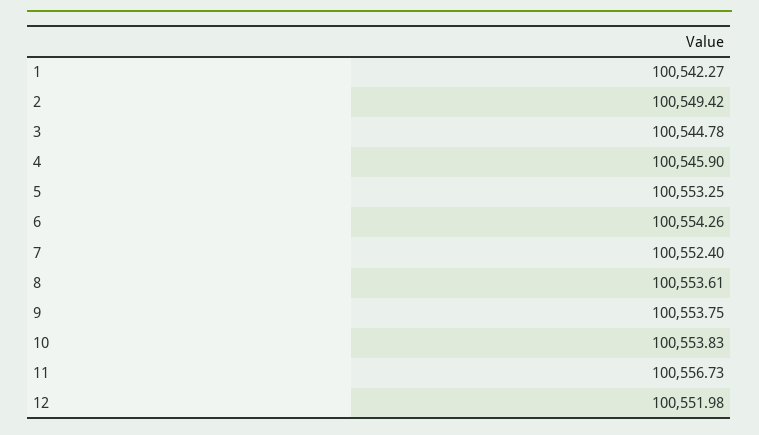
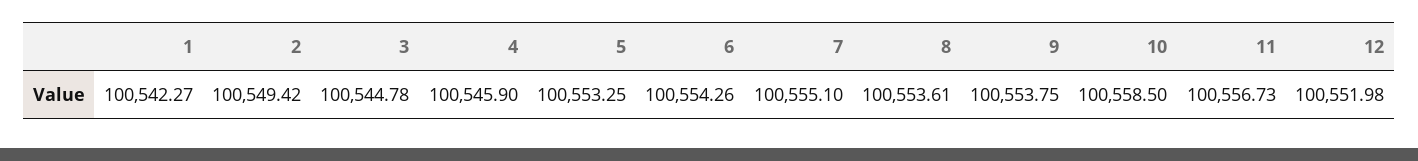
  {
    "1": 100542.27,
    "2": 100549.42,
    "3": 100544.78,
    "4": 100545.9,
    "5": 100553.25,
    "6": 100554.26,
-   "7": 100552.4,
+   "7": 100555.1,
    "8": 100553.61,
    "9": 100553.75,
-   "10": 100553.83,
+   "10": 100558.5,
    "11": 100556.73,
    "12": 100551.98
  }

